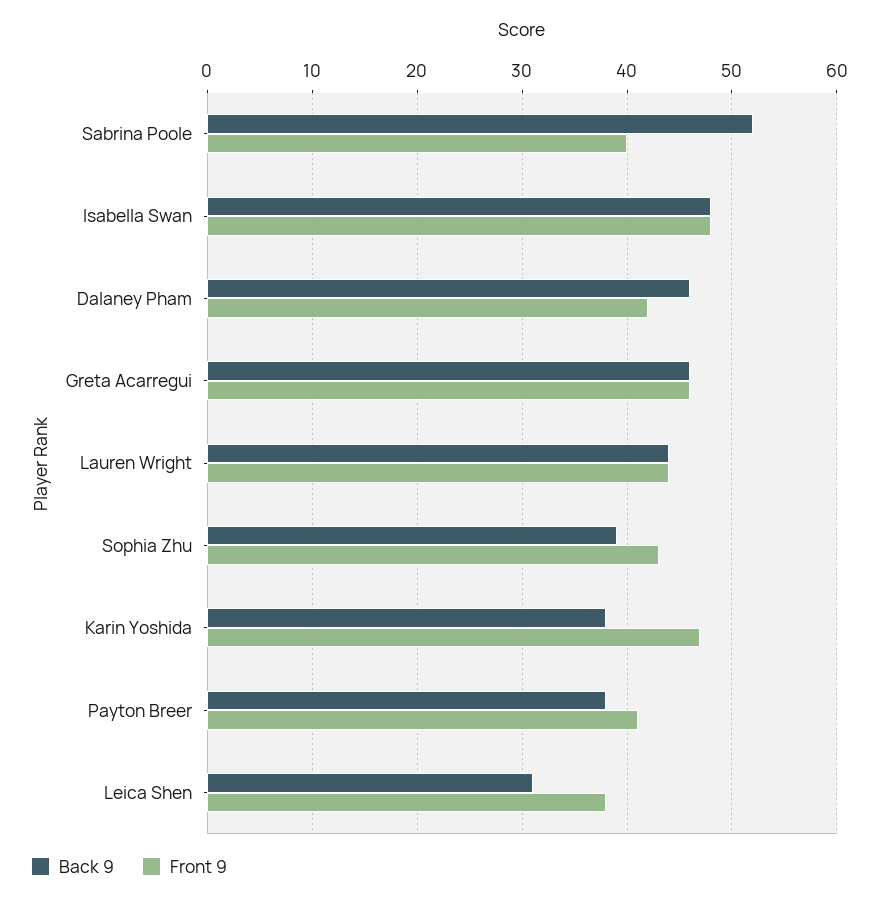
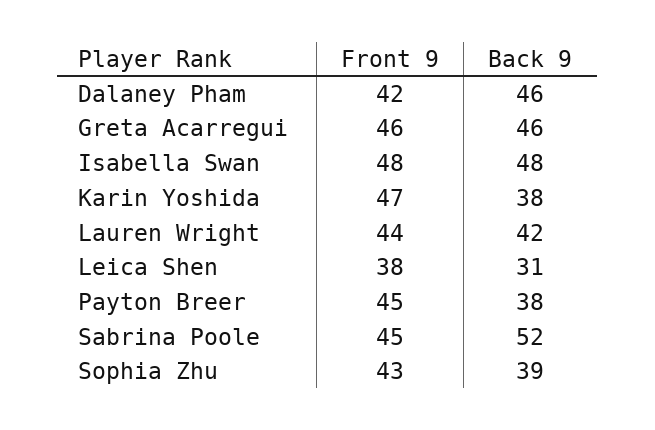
  {
    "Back 9": {
      "Sabrina Poole": 52,
      "Isabella Swan": 48,
      "Dalaney Pham": 46,
      "Greta Acarregui": 46,
-     "Lauren Wright": 44,
+     "Lauren Wright": 42,
      "Sophia Zhu": 39,
      "Karin Yoshida": 38,
      "Payton Breer": 38,
      "Leica Shen": 31
    },
    "Front 9": {
-     "Sabrina Poole": 40,
+     "Sabrina Poole": 45,
      "Isabella Swan": 48,
      "Dalaney Pham": 42,
      "Greta Acarregui": 46,
      "Lauren Wright": 44,
      "Sophia Zhu": 43,
      "Karin Yoshida": 47,
-     "Payton Breer": 41,
+     "Payton Breer": 45,
      "Leica Shen": 38
    }
  }

